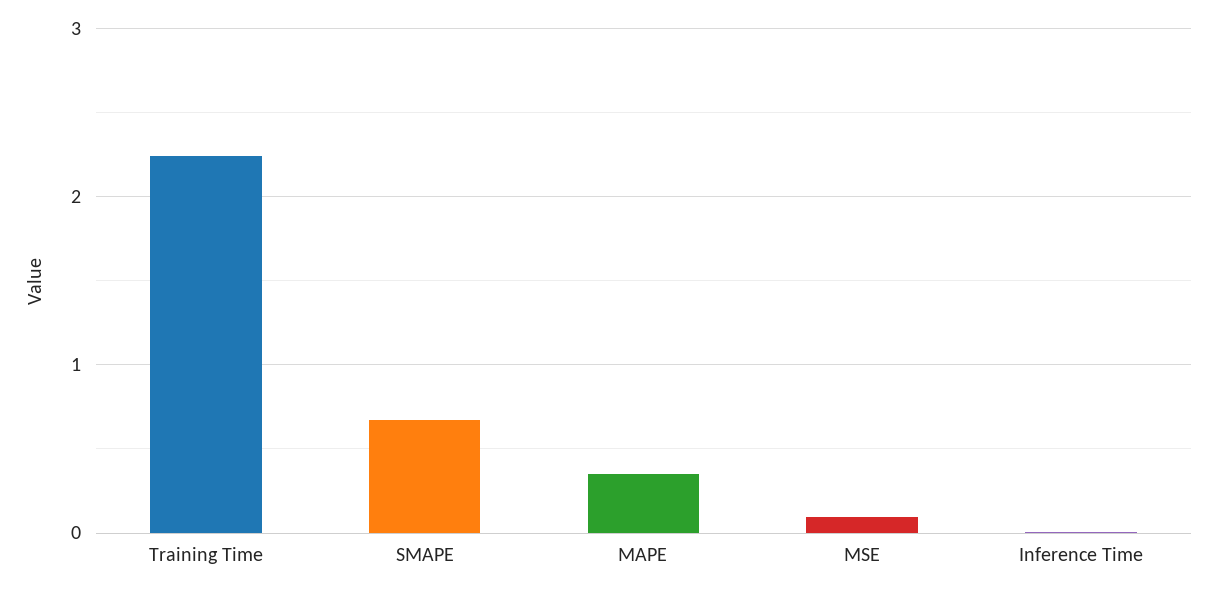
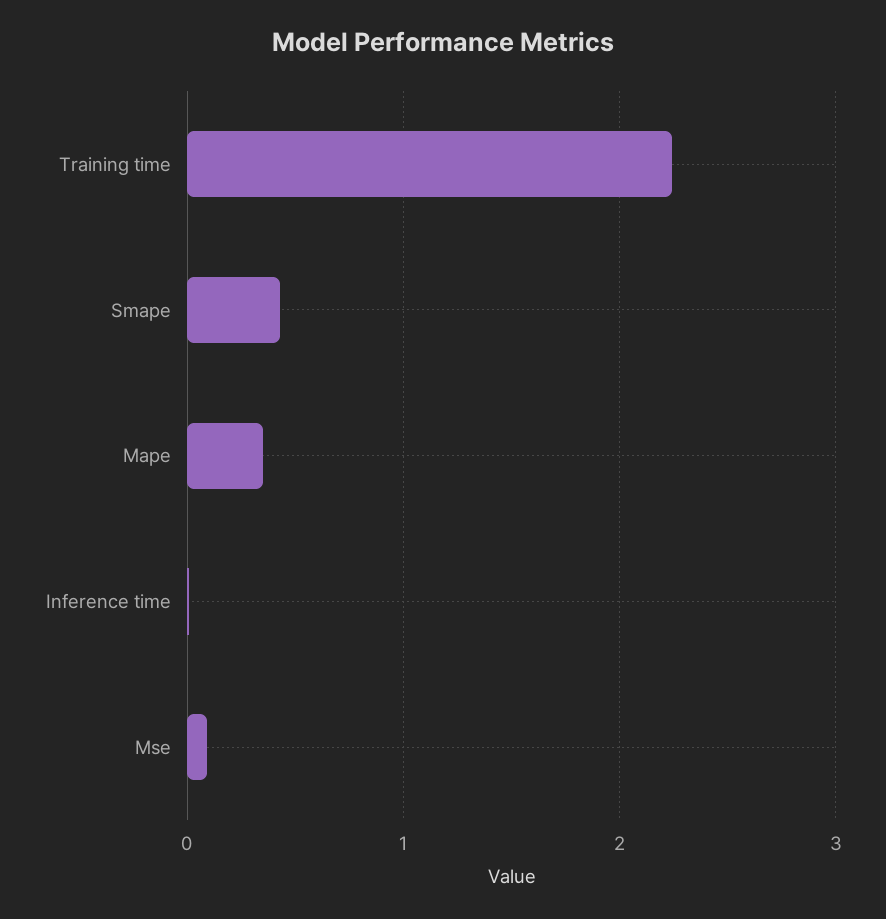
  {
    "Training Time": 2.2,
-   "SMAPE": 0.7,
+   "SMAPE": 0.4,
    "MAPE": 0.4,
    "MSE": 0.1,
    "Inference Time": 0
  }

